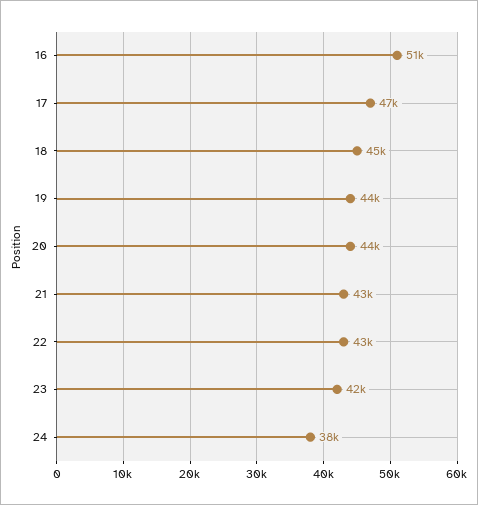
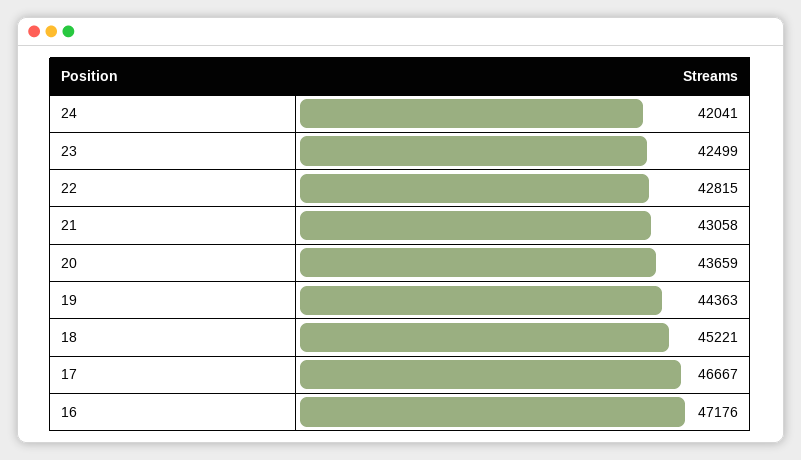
  {
-   "16": 51000,
+   "16": 47176,
    "17": 46667,
    "18": 45221,
    "19": 44363,
    "20": 43659,
    "21": 43058,
    "22": 42815,
    "23": 42499,
-   "24": 38000
+   "24": 42041
  }

